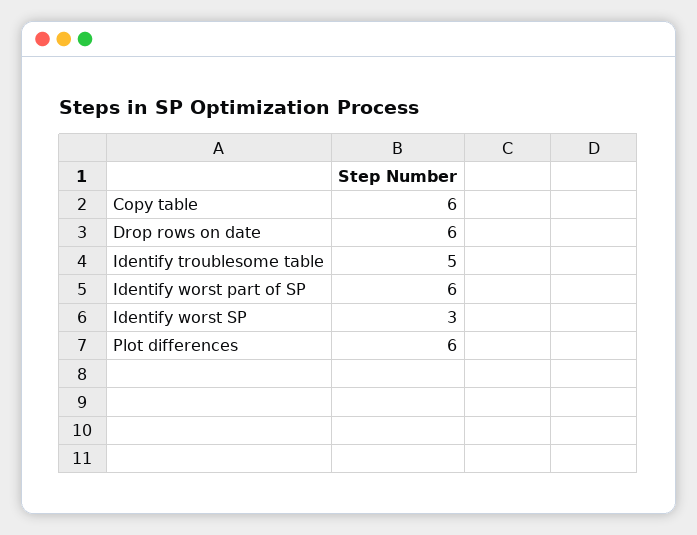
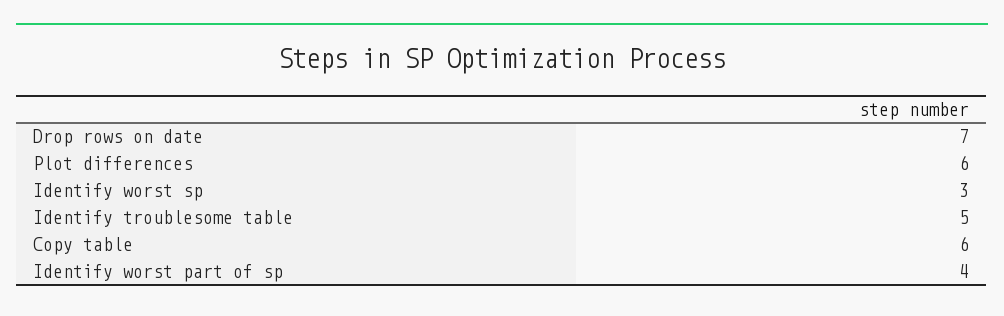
  {
    "Copy table": 6,
-   "Drop rows on date": 6,
+   "Drop rows on date": 7,
    "Identify troublesome table": 5,
-   "Identify worst part of SP": 6,
+   "Identify worst part of SP": 4,
    "Identify worst SP": 3,
    "Plot differences": 6
  }

